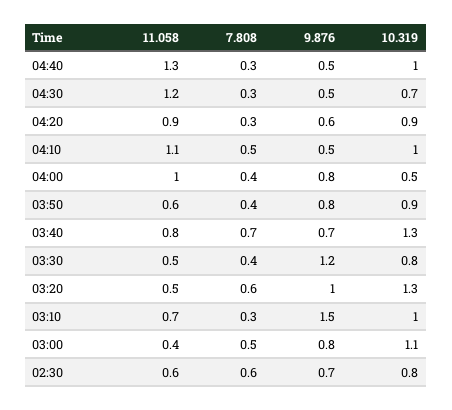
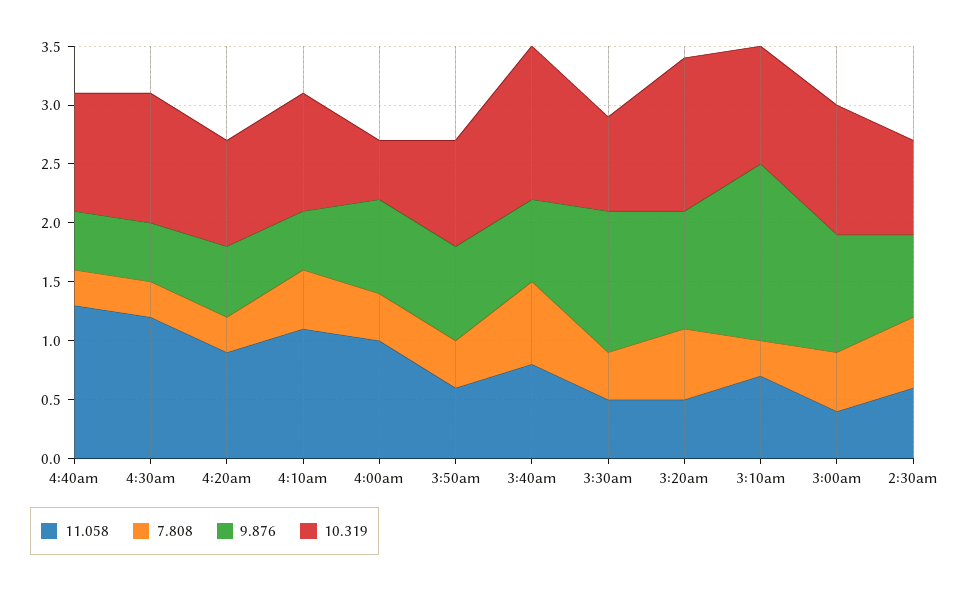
  {
    "11.058": {
      "04:40": 1.3,
      "04:30": 1.2,
      "04:20": 0.9,
      "04:10": 1.1,
      "04:00": 1,
      "03:50": 0.6,
      "03:40": 0.8,
      "03:30": 0.5,
      "03:20": 0.5,
      "03:10": 0.7,
      "03:00": 0.4,
      "02:30": 0.6
    },
    "7.808": {
      "04:40": 0.3,
      "04:30": 0.3,
      "04:20": 0.3,
      "04:10": 0.5,
      "04:00": 0.4,
      "03:50": 0.4,
      "03:40": 0.7,
      "03:30": 0.4,
      "03:20": 0.6,
      "03:10": 0.3,
      "03:00": 0.5,
      "02:30": 0.6
    },
    "9.876": {
      "04:40": 0.5,
      "04:30": 0.5,
      "04:20": 0.6,
      "04:10": 0.5,
      "04:00": 0.8,
      "03:50": 0.8,
      "03:40": 0.7,
      "03:30": 1.2,
      "03:20": 1,
      "03:10": 1.5,
-     "03:00": 0.8,
+     "03:00": 1,
      "02:30": 0.7
    },
    "10.319": {
      "04:40": 1,
-     "04:30": 0.7,
+     "04:30": 1.1,
      "04:20": 0.9,
      "04:10": 1,
      "04:00": 0.5,
      "03:50": 0.9,
      "03:40": 1.3,
      "03:30": 0.8,
      "03:20": 1.3,
      "03:10": 1,
      "03:00": 1.1,
      "02:30": 0.8
    }
  }

